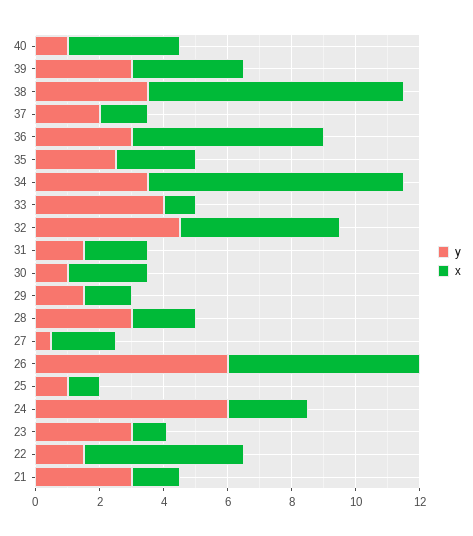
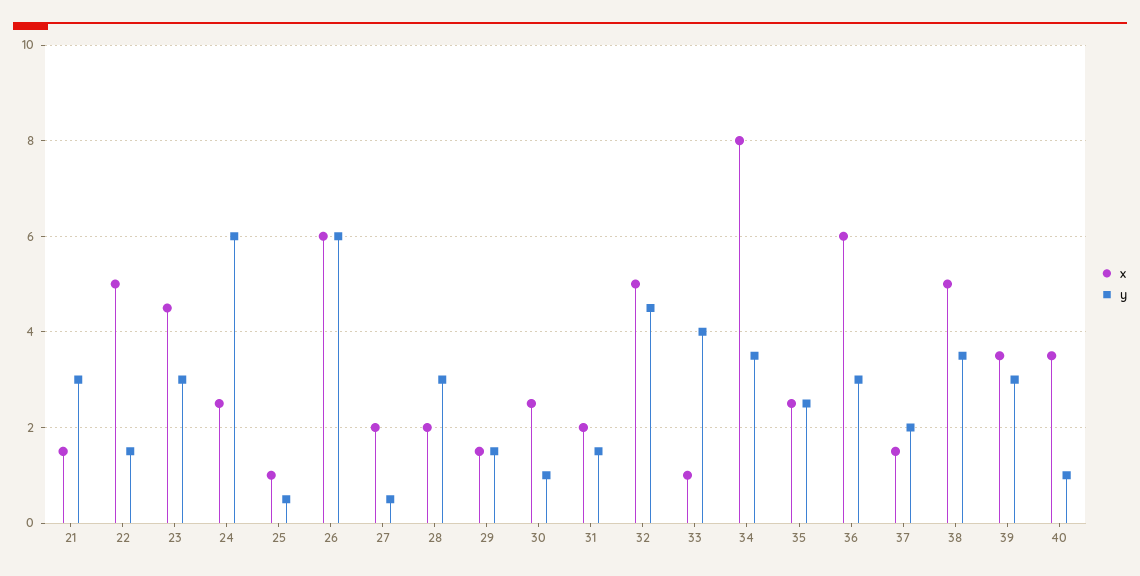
  {
    "y": {
      "40": 1,
      "39": 3,
      "38": 3.5,
      "37": 2,
      "36": 3,
      "35": 2.5,
      "34": 3.5,
      "33": 4,
      "32": 4.5,
      "31": 1.5,
      "30": 1,
      "29": 1.5,
      "28": 3,
      "27": 0.5,
      "26": 6,
-     "25": 1,
+     "25": 0.5,
      "24": 6,
      "23": 3,
      "22": 1.5,
      "21": 3
    },
    "x": {
      "40": 3.5,
      "39": 3.5,
-     "38": 8,
+     "38": 5,
      "37": 1.5,
      "36": 6,
      "35": 2.5,
      "34": 8,
      "33": 1,
      "32": 5,
      "31": 2,
      "30": 2.5,
      "29": 1.5,
      "28": 2,
      "27": 2,
      "26": 6,
      "25": 1,
      "24": 2.5,
-     "23": 1,
+     "23": 4.5,
      "22": 5,
      "21": 1.5
    }
  }

